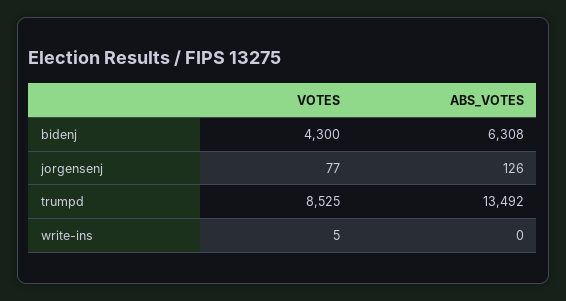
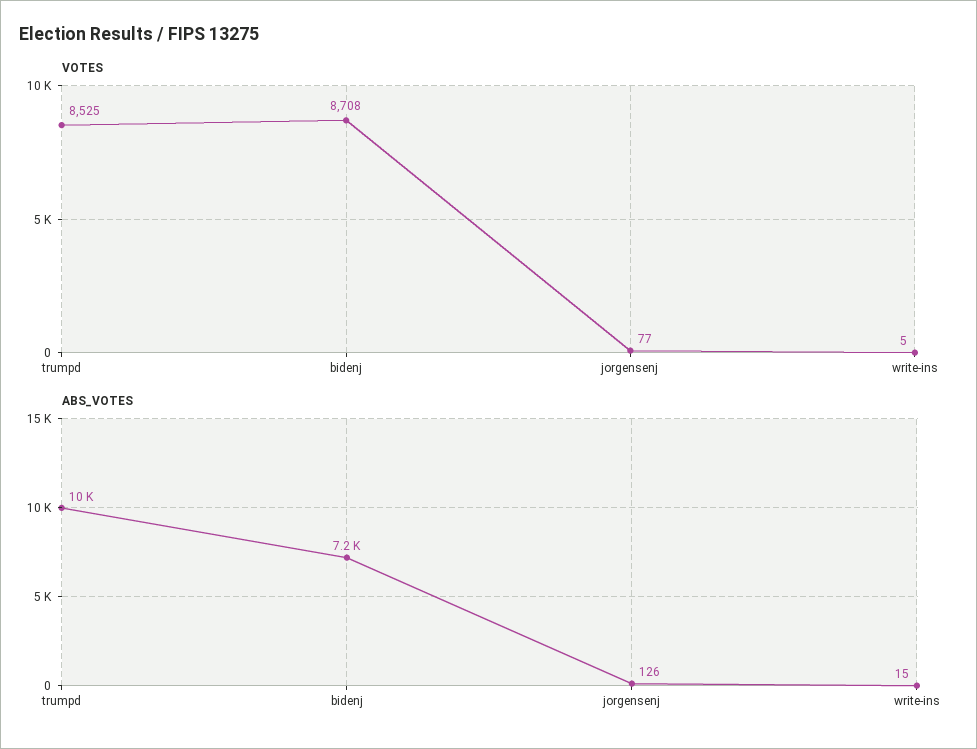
  {
    "VOTES": {
-     "bidenj": 4300,
+     "bidenj": 8708,
      "jorgensenj": 77,
      "trumpd": 8525,
      "write-ins": 5
    },
    "ABS_VOTES": {
-     "bidenj": 6308,
+     "bidenj": 7200,
      "jorgensenj": 126,
-     "trumpd": 13492,
+     "trumpd": 10000,
-     "write-ins": 0
+     "write-ins": 15
    }
  }

